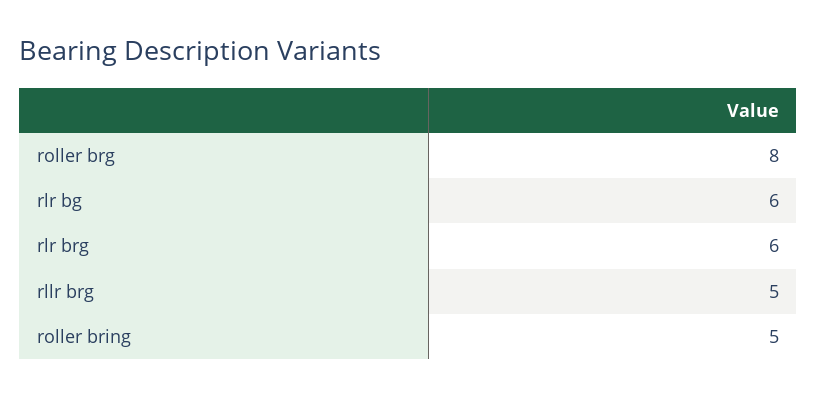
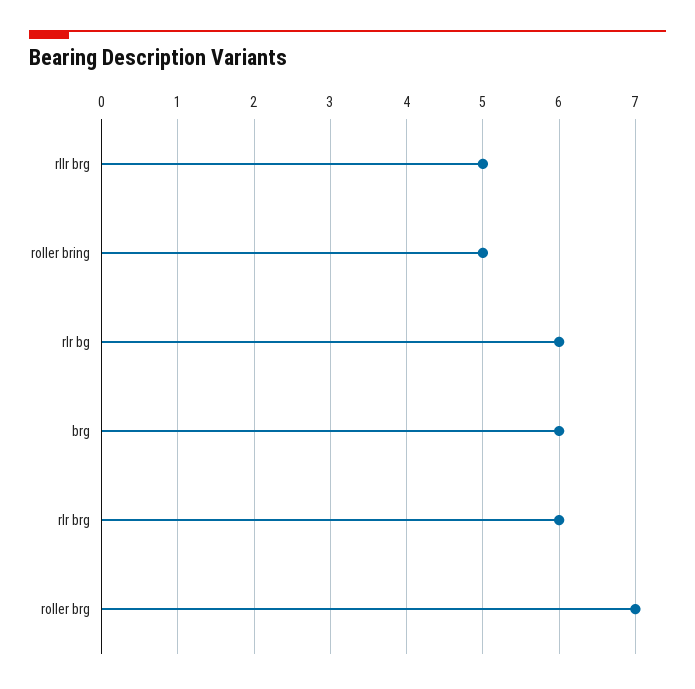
  {
-   "roller brg": 8,
+   "roller brg": 7,
    "rlr bg": 6,
    "rlr brg": 6,
    "rllr brg": 5,
-   "roller bring": 5
+   "roller bring": 5,
+   "brg": 6
  }

